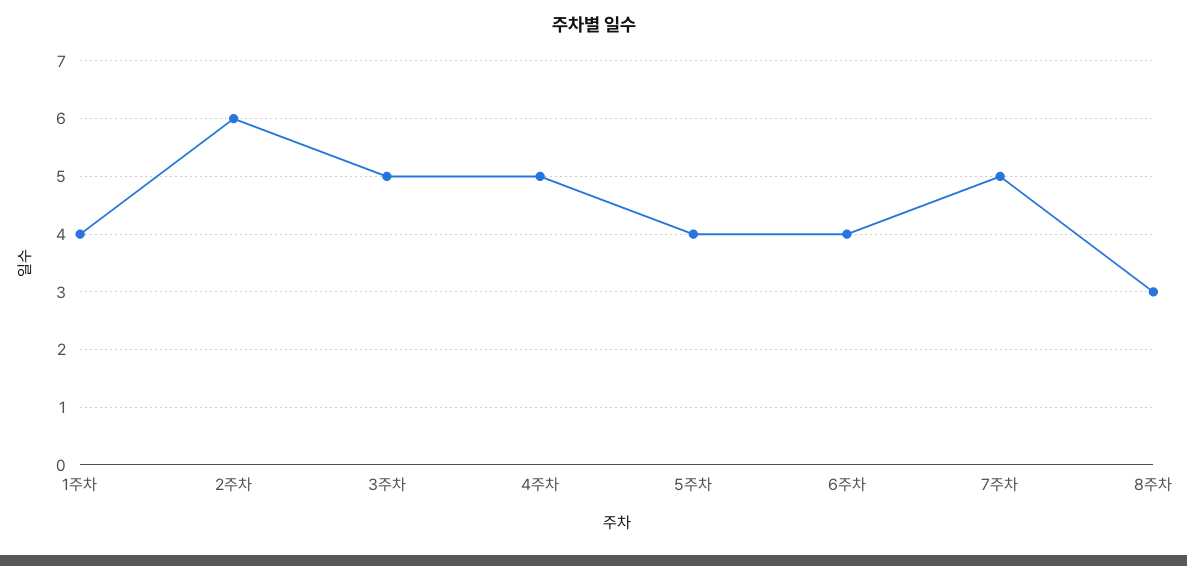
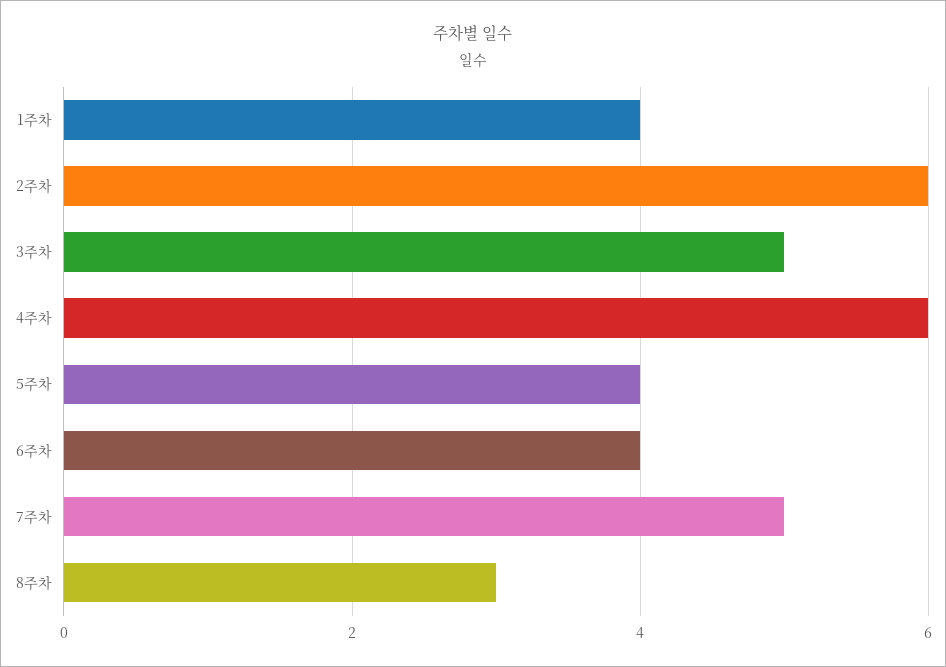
  {
    "1주차": 4,
    "2주차": 6,
    "3주차": 5,
-   "4주차": 5,
+   "4주차": 6,
    "5주차": 4,
    "6주차": 4,
    "7주차": 5,
    "8주차": 3
  }

